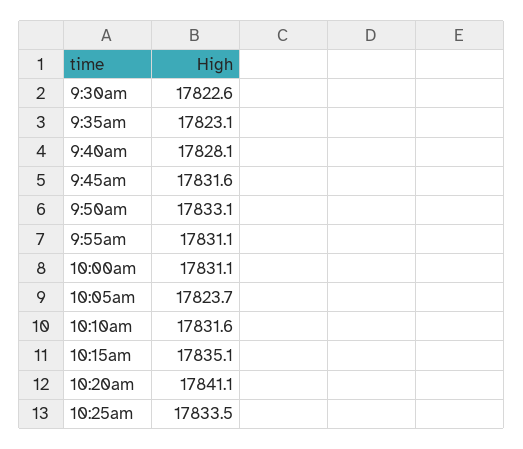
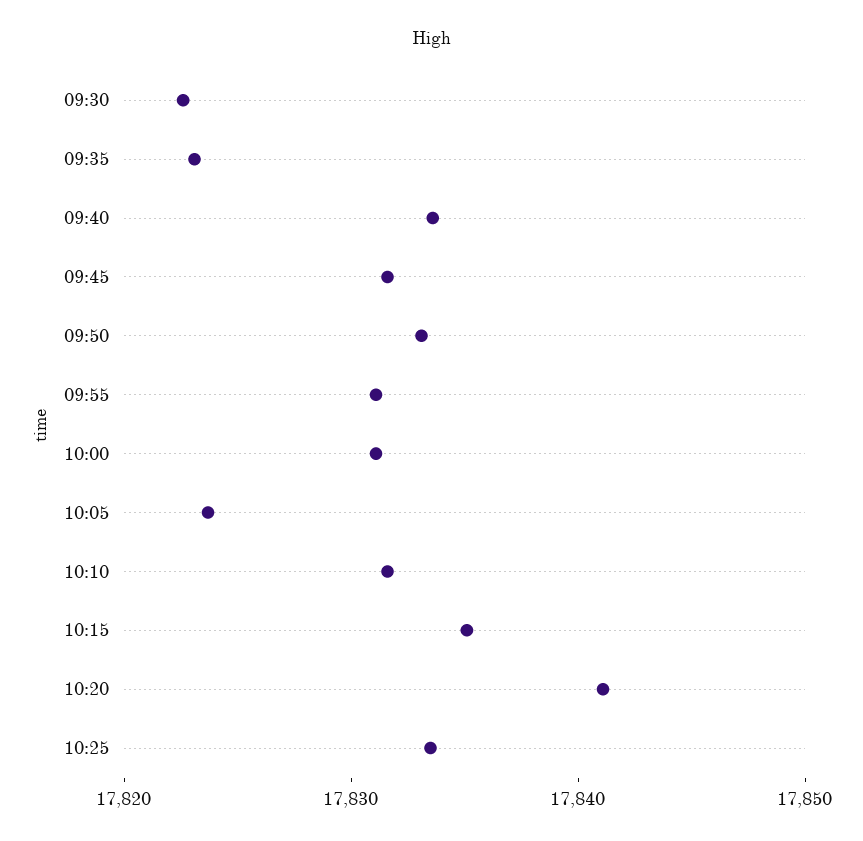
  {
    "9:30am": 17822.6,
    "9:35am": 17823.1,
-   "9:40am": 17828.1,
+   "9:40am": 17834,
    "9:45am": 17831.6,
    "9:50am": 17833.1,
    "9:55am": 17831.1,
    "10:00am": 17831.1,
    "10:05am": 17823.7,
    "10:10am": 17831.6,
    "10:15am": 17835.1,
    "10:20am": 17841.1,
    "10:25am": 17833.5
  }

